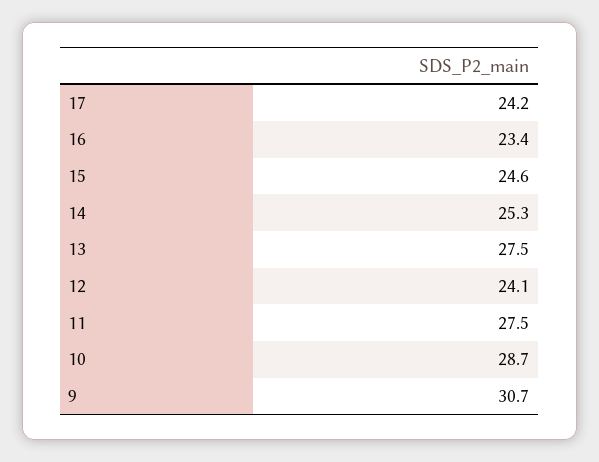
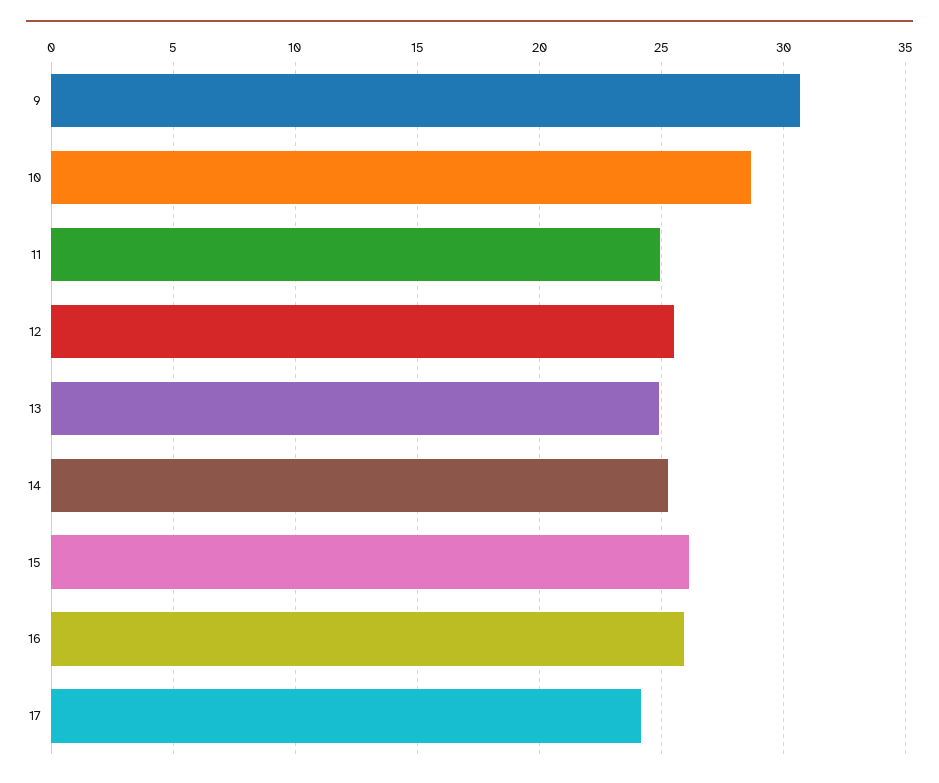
  {
    "17": 24.2,
-   "16": 23.4,
+   "16": 26,
-   "15": 24.6,
+   "15": 26,
    "14": 25.3,
-   "13": 27.5,
+   "13": 25,
-   "12": 24.1,
+   "12": 25.5,
-   "11": 27.5,
+   "11": 25,
    "10": 28.7,
    "9": 30.7
  }

